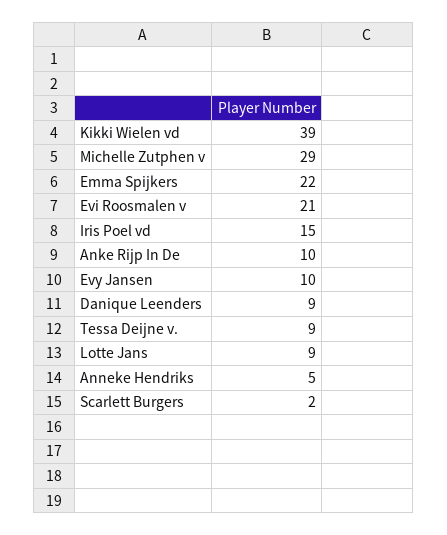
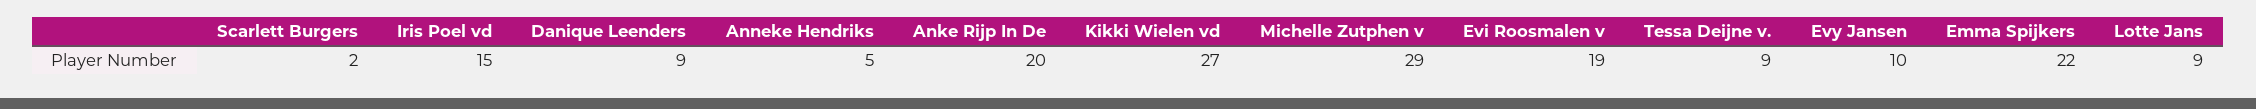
  {
-   "Kikki Wielen vd": 39,
+   "Kikki Wielen vd": 27,
    "Michelle Zutphen v": 29,
    "Emma Spijkers": 22,
-   "Evi Roosmalen v": 21,
+   "Evi Roosmalen v": 19,
    "Iris Poel vd": 15,
-   "Anke Rijp In De": 10,
+   "Anke Rijp In De": 20,
    "Evy Jansen": 10,
    "Danique Leenders": 9,
    "Tessa Deijne v.": 9,
    "Lotte Jans": 9,
    "Anneke Hendriks": 5,
    "Scarlett Burgers": 2
  }

